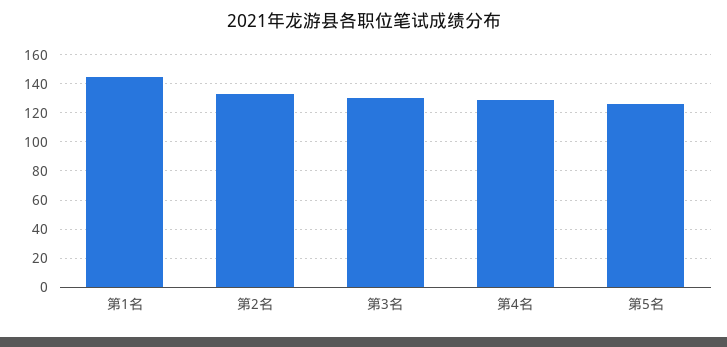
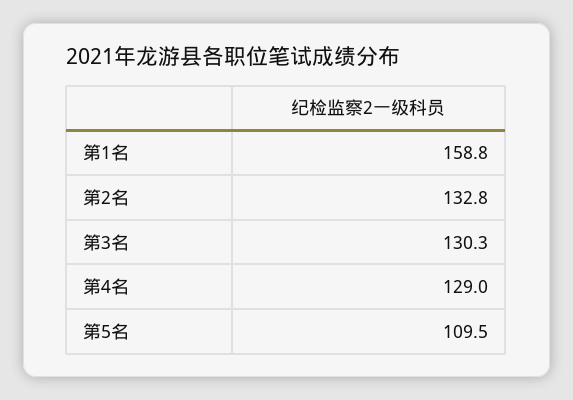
  {
-   "第1名": 145,
+   "第1名": 158.8,
    "第2名": 132.8,
    "第3名": 130.3,
    "第4名": 129,
-   "第5名": 125
+   "第5名": 109.5
  }

